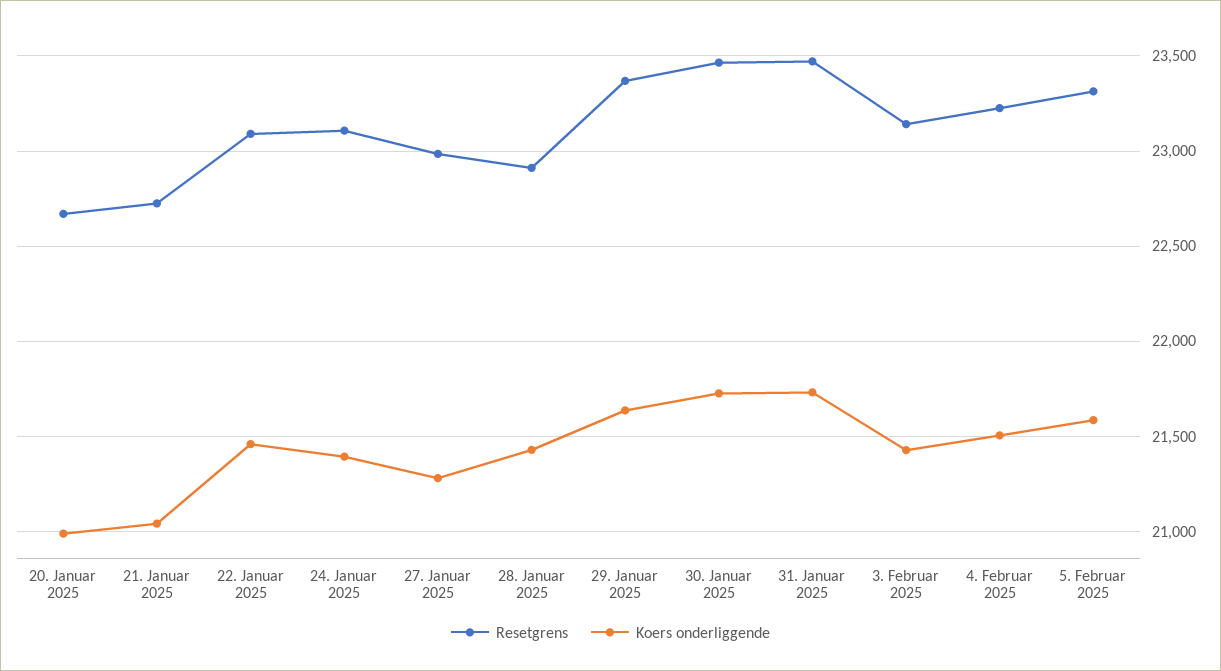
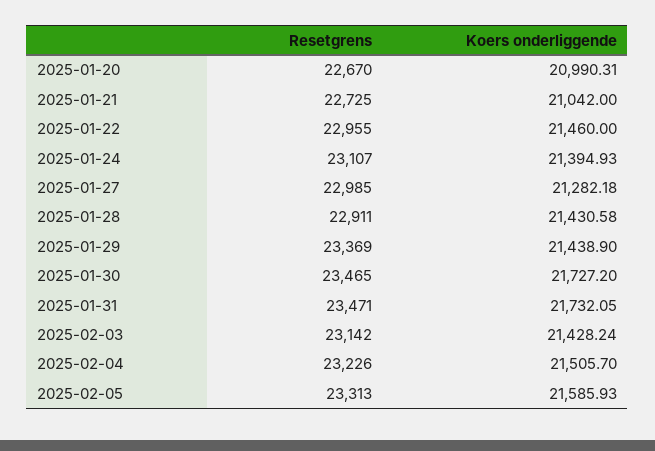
  {
    "Resetgrens": {
      "20. Januar 2025": 22670,
      "21. Januar 2025": 22725,
-     "22. Januar 2025": 23100,
+     "22. Januar 2025": 22955,
      "24. Januar 2025": 23107,
      "27. Januar 2025": 22985,
      "28. Januar 2025": 22911,
      "29. Januar 2025": 23369,
      "30. Januar 2025": 23465,
      "31. Januar 2025": 23471,
      "3. Februar 2025": 23142,
      "4. Februar 2025": 23226,
      "5. Februar 2025": 23313
    },
    "Koers onderliggende": {
      "20. Januar 2025": 20990.31,
      "21. Januar 2025": 21042,
      "22. Januar 2025": 21460,
      "24. Januar 2025": 21394.93,
      "27. Januar 2025": 21282.18,
      "28. Januar 2025": 21430.58,
-     "29. Januar 2025": 21650,
+     "29. Januar 2025": 21438.9,
      "30. Januar 2025": 21727.2,
      "31. Januar 2025": 21732.05,
      "3. Februar 2025": 21428.24,
      "4. Februar 2025": 21505.7,
      "5. Februar 2025": 21585.93
    }
  }

